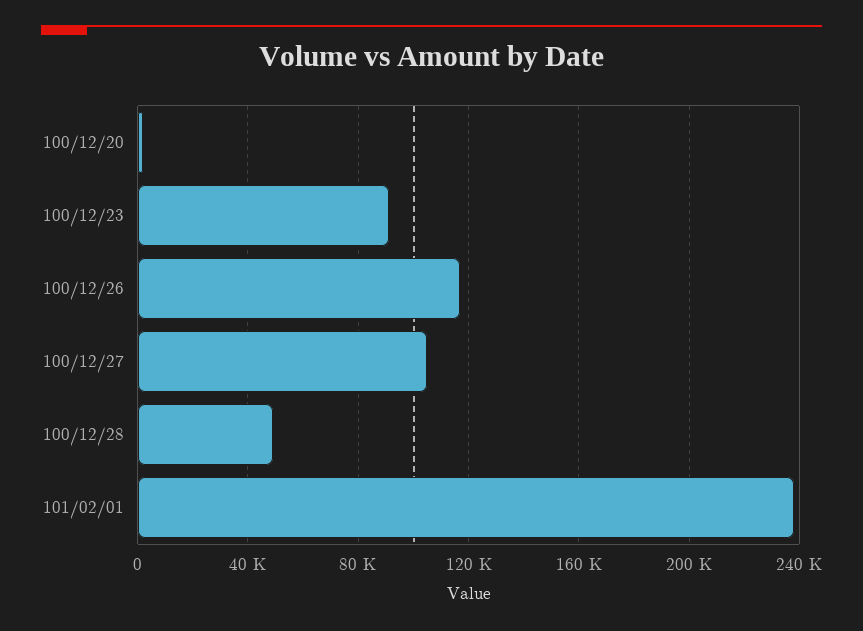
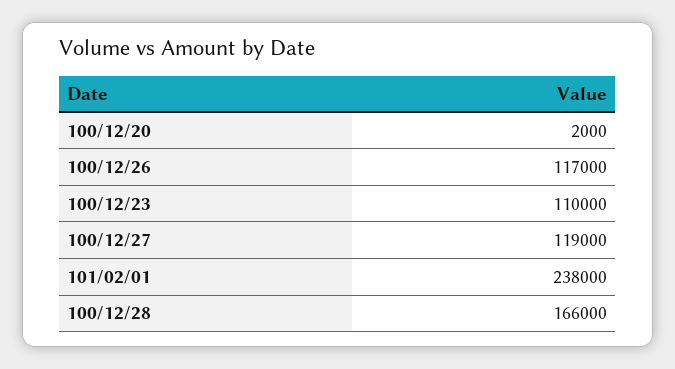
  {
    "100/12/20": 2000,
-   "100/12/23": 90000,
+   "100/12/23": 110000,
    "100/12/26": 117000,
-   "100/12/27": 105000,
+   "100/12/27": 119000,
-   "100/12/28": 50000,
+   "100/12/28": 166000,
    "101/02/01": 238000
  }

